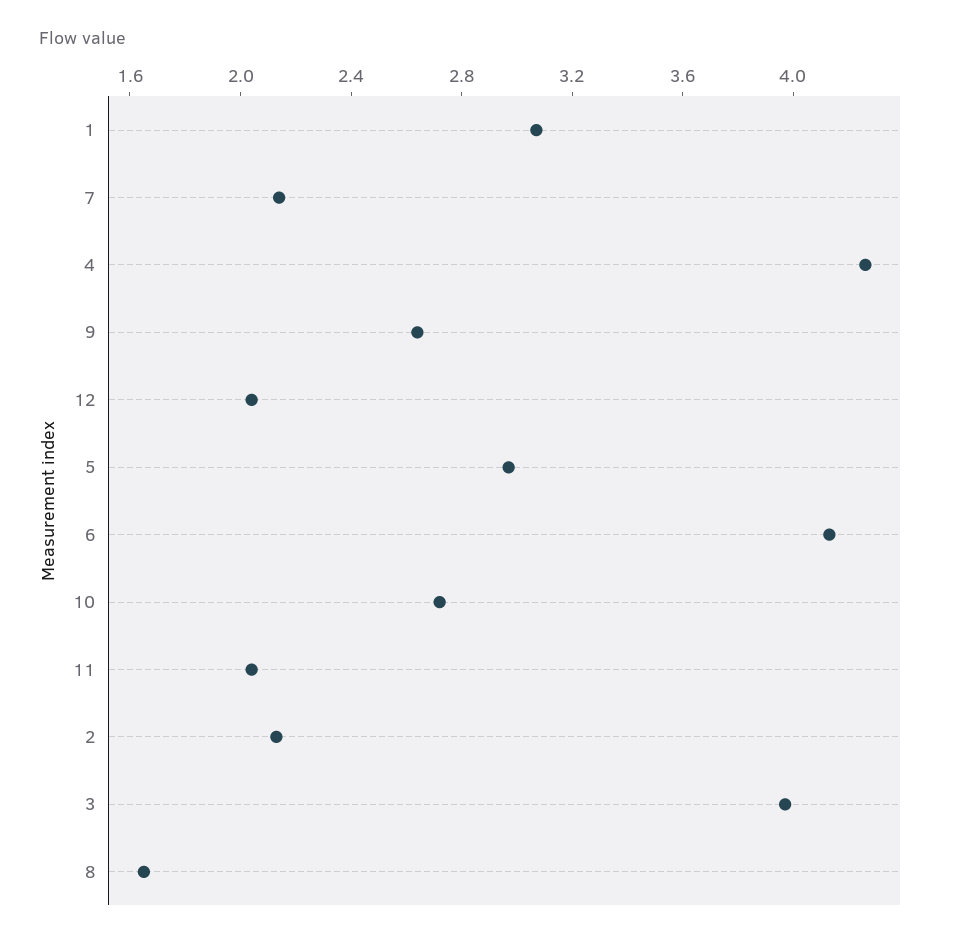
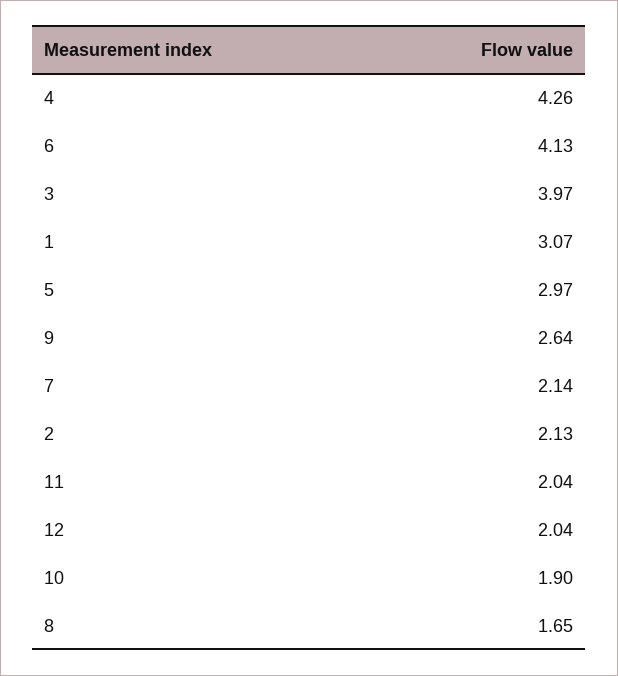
  {
    "1": 3.07,
    "7": 2.14,
    "4": 4.26,
    "9": 2.64,
    "12": 2.04,
    "5": 2.97,
    "6": 4.13,
-   "10": 2.7,
+   "10": 1.9,
    "11": 2.04,
    "2": 2.13,
    "3": 3.97,
    "8": 1.65
  }

